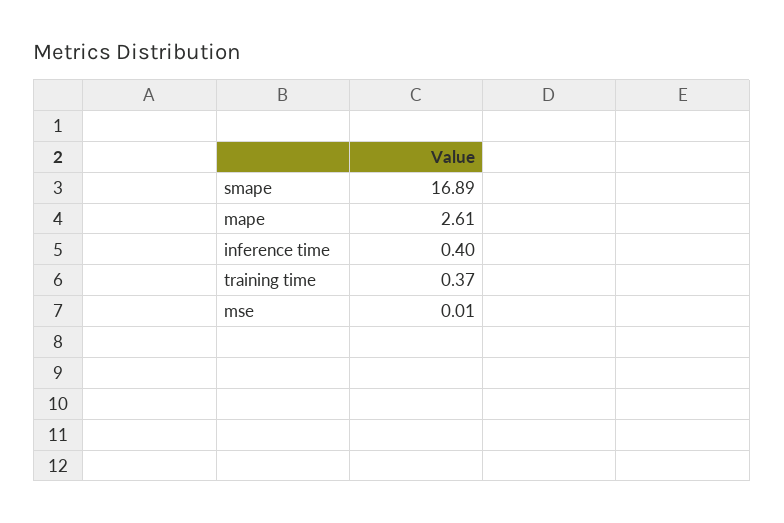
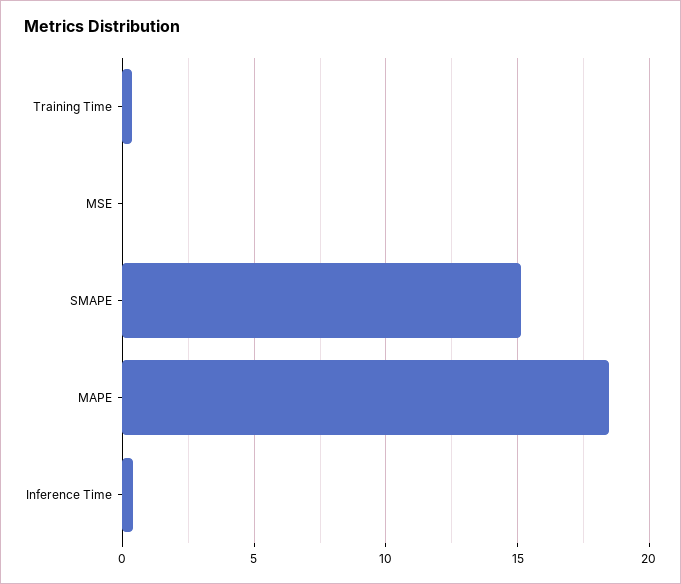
  {
-   "smape": 16.89,
+   "smape": 15,
-   "mape": 2.61,
+   "mape": 18.5,
    "inference time": 0.4,
    "training time": 0.37,
    "mse": 0.01
  }

